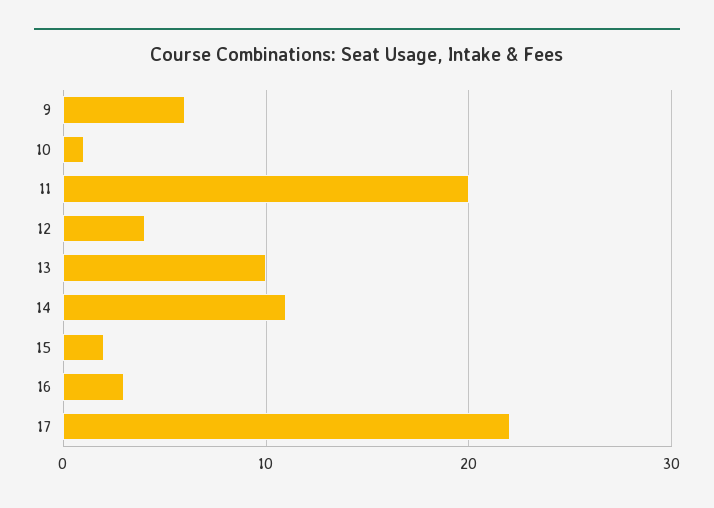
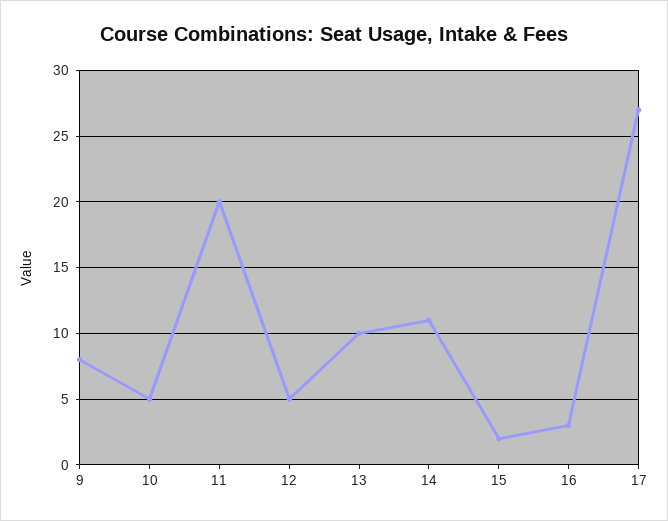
  {
-   "9": 6,
+   "9": 8,
-   "10": 1,
+   "10": 5,
    "11": 20,
-   "12": 4,
+   "12": 5,
    "13": 10,
    "14": 11,
    "15": 2,
    "16": 3,
-   "17": 22
+   "17": 27
  }

